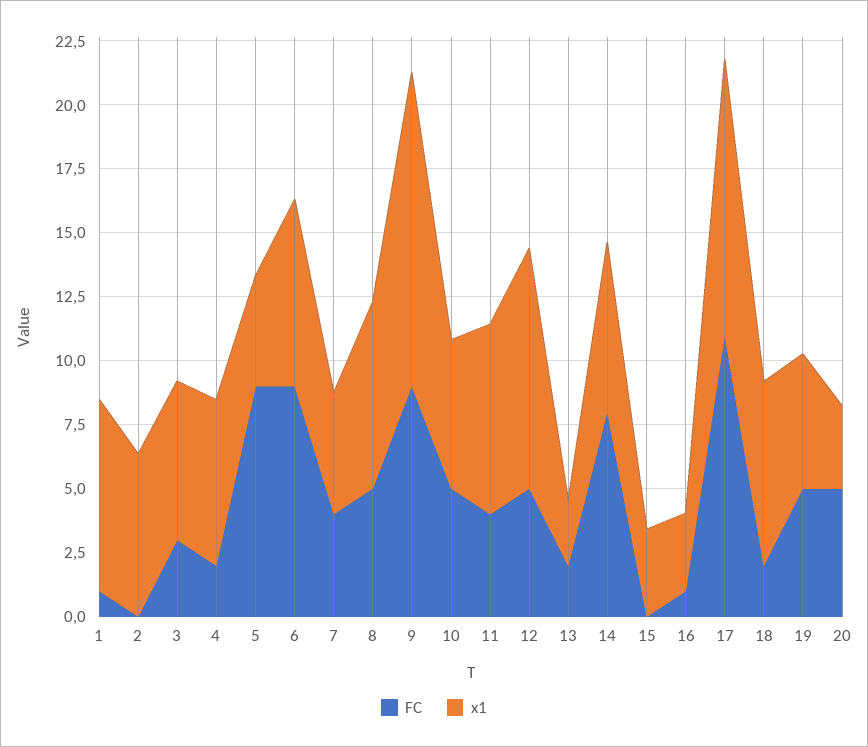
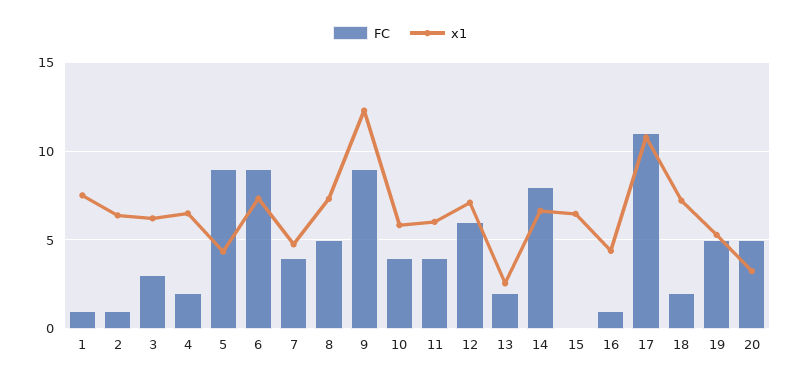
  {
    "FC": {
      "1": 1,
-     "2": 0,
+     "2": 1,
      "3": 3,
      "4": 2,
      "5": 9,
      "6": 9,
      "7": 4,
      "8": 5,
      "9": 9,
-     "10": 5,
+     "10": 4,
      "11": 4,
-     "12": 5,
+     "12": 6,
      "13": 2,
      "14": 8,
      "15": 0,
      "16": 1,
      "17": 11,
      "18": 2,
      "19": 5,
      "20": 5
    },
    "x1": {
      "1": 7.5,
      "2": 6.5,
      "3": 6,
      "4": 6.5,
      "5": 4.5,
      "6": 7.5,
      "7": 5,
      "8": 7.5,
      "9": 12.5,
      "10": 6,
-     "11": 7.5,
+     "11": 6,
-     "12": 9.5,
+     "12": 7,
      "13": 2.5,
      "14": 6.5,
-     "15": 3.5,
+     "15": 6.5,
-     "16": 3,
+     "16": 4.5,
      "17": 11,
      "18": 7,
      "19": 5.5,
      "20": 3.5
    }
  }

